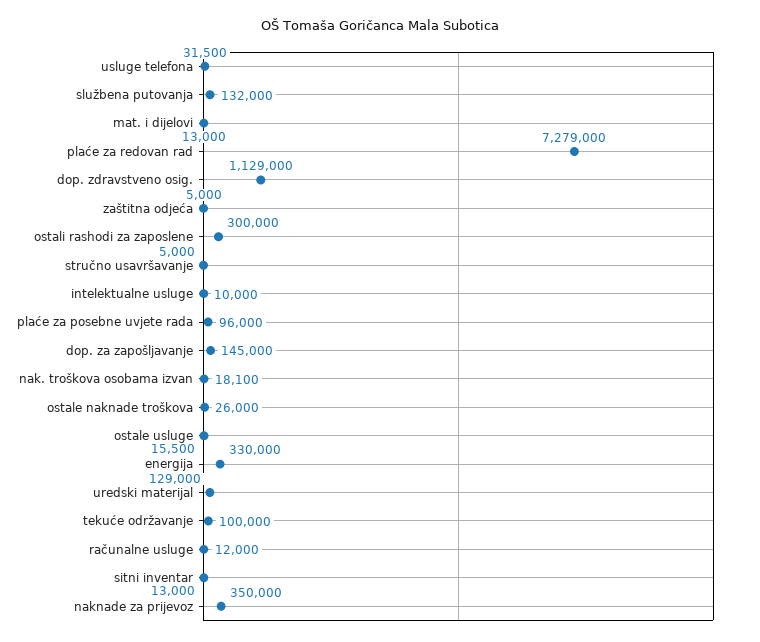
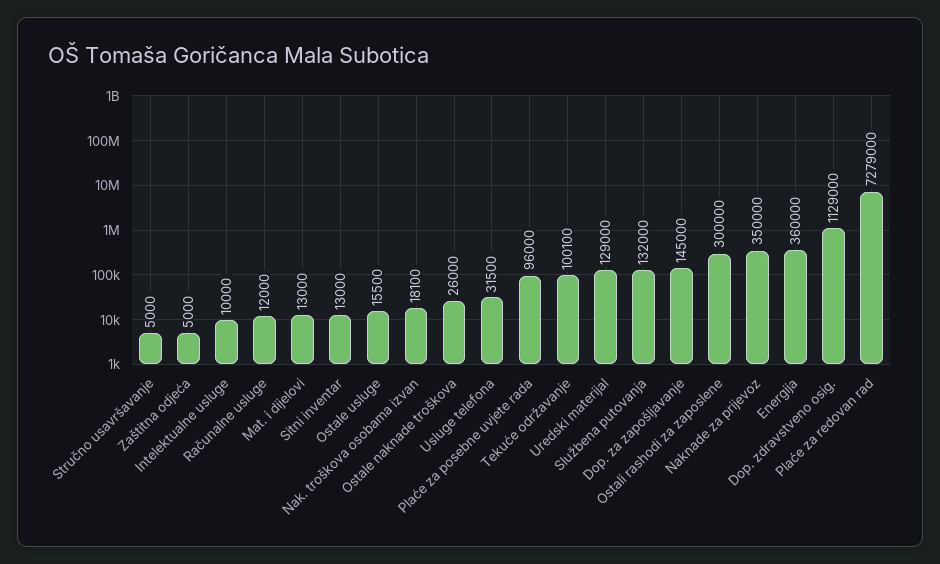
  {
    "usluge telefona": 31500,
    "službena putovanja": 132000,
    "mat. i dijelovi": 13000,
    "plaće za redovan rad": 7279000,
    "dop. zdravstveno osig.": 1129000,
    "zaštitna odjeća": 5000,
    "ostali rashodi za zaposlene": 300000,
    "stručno usavršavanje": 5000,
    "intelektualne usluge": 10000,
    "plaće za posebne uvjete rada": 96000,
    "dop. za zapošljavanje": 145000,
    "nak. troškova osobama izvan": 18100,
    "ostale naknade troškova": 26000,
    "ostale usluge": 15500,
-   "energija": 330000,
+   "energija": 360000,
    "uredski materijal": 129000,
-   "tekuće održavanje": 100000,
+   "tekuće održavanje": 100100,
    "računalne usluge": 12000,
    "sitni inventar": 13000,
    "naknade za prijevoz": 350000
  }

